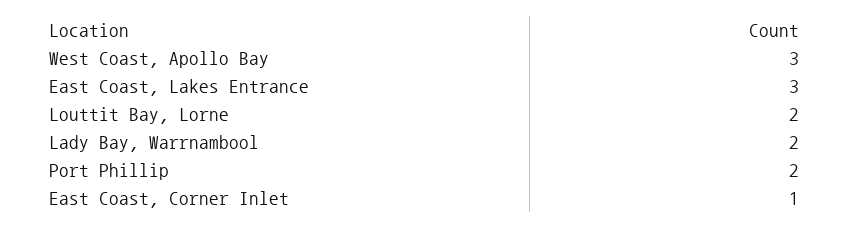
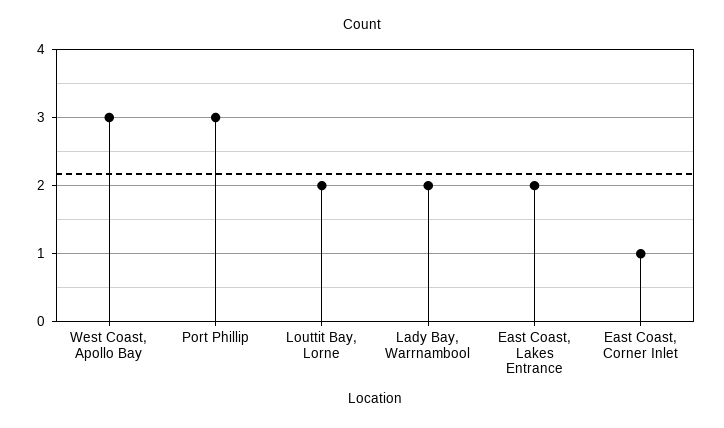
  {
    "West Coast, Apollo Bay": 3,
-   "East Coast, Lakes Entrance": 3,
+   "East Coast, Lakes Entrance": 2,
    "Louttit Bay, Lorne": 2,
    "Lady Bay, Warrnambool": 2,
-   "Port Phillip": 2,
+   "Port Phillip": 3,
    "East Coast, Corner Inlet": 1
  }

